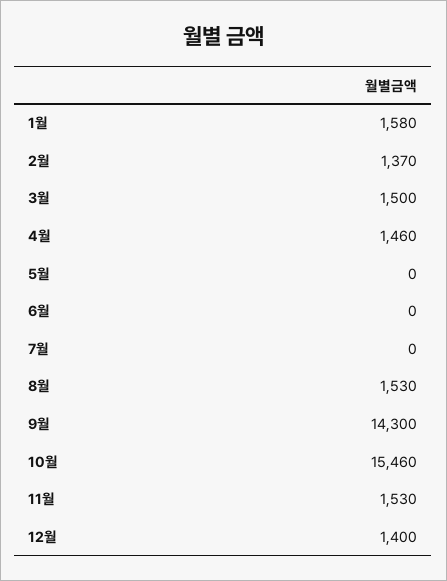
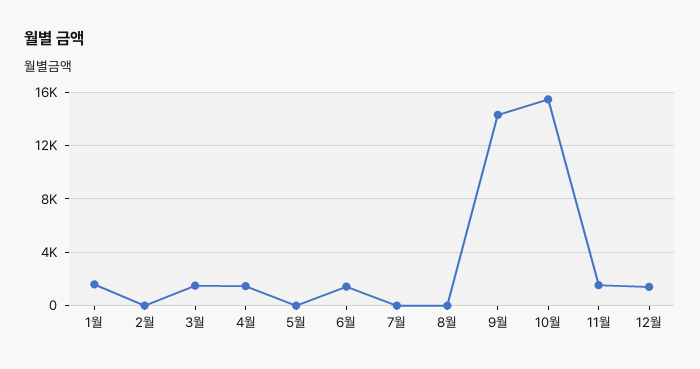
  {
    "1월": 1580,
-   "2월": 1370,
+   "2월": 0,
    "3월": 1500,
    "4월": 1460,
    "5월": 0,
-   "6월": 0,
+   "6월": 1500,
    "7월": 0,
-   "8월": 1530,
+   "8월": 0,
    "9월": 14300,
    "10월": 15460,
    "11월": 1530,
    "12월": 1400
  }

